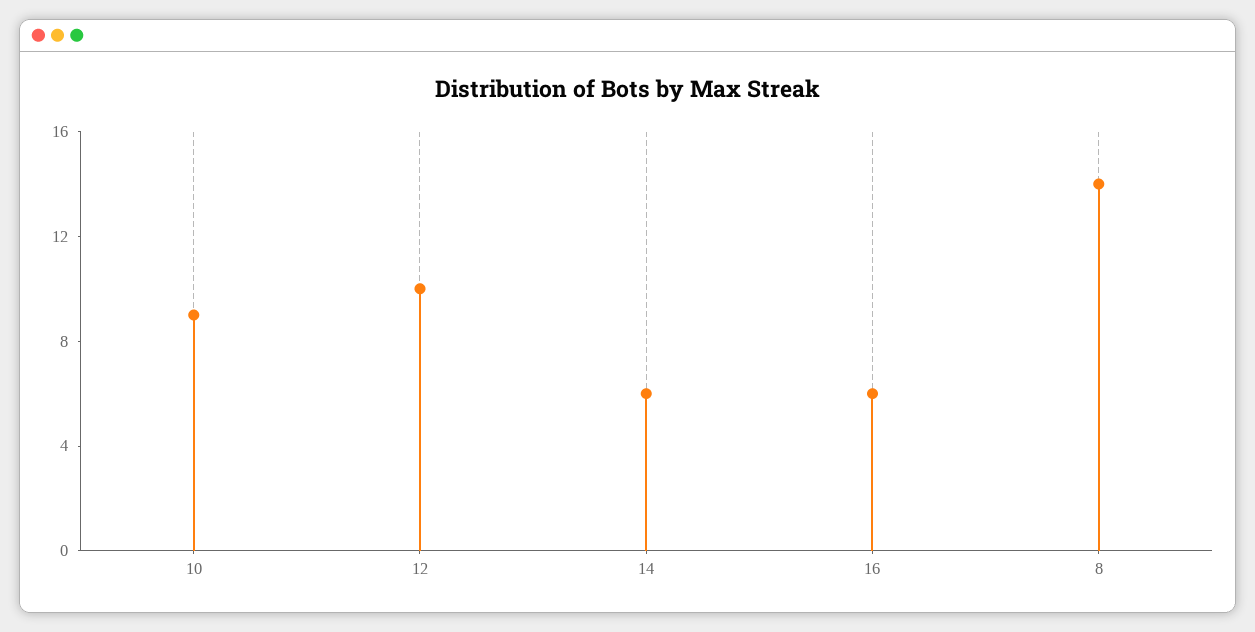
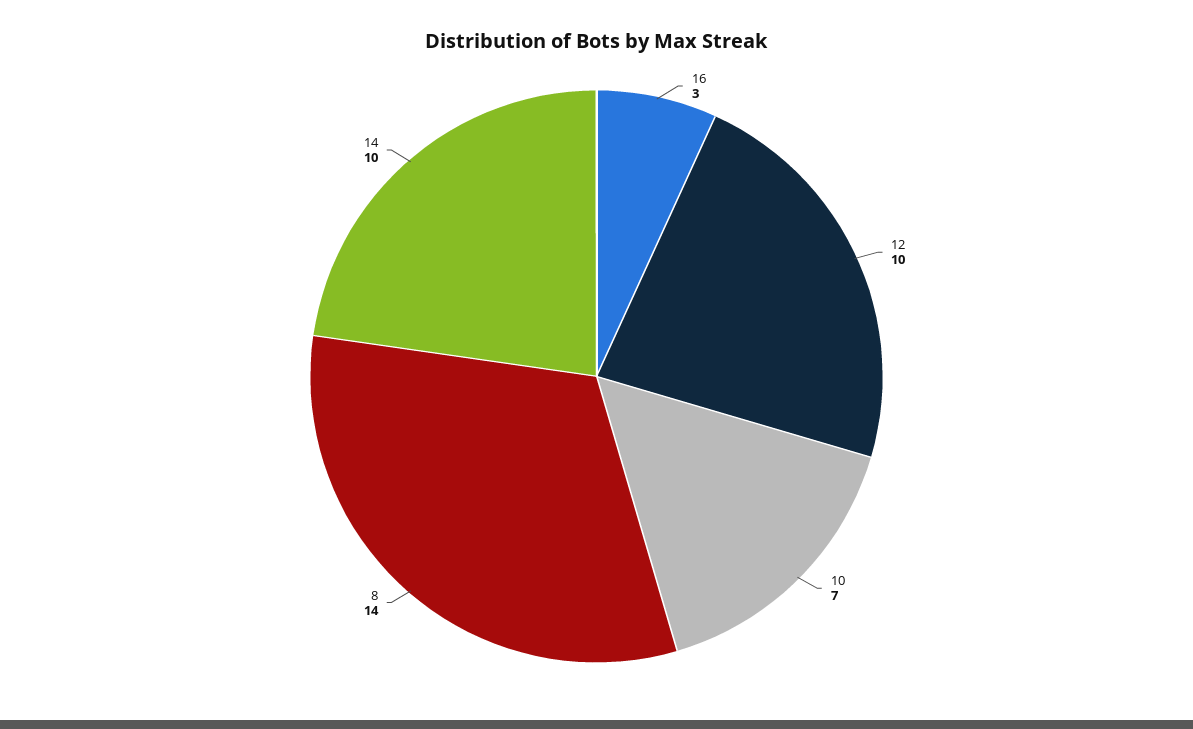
  {
-   "10": 9,
+   "10": 7,
    "12": 10,
-   "14": 6,
+   "14": 10,
-   "16": 6,
+   "16": 3,
    "8": 14
  }

